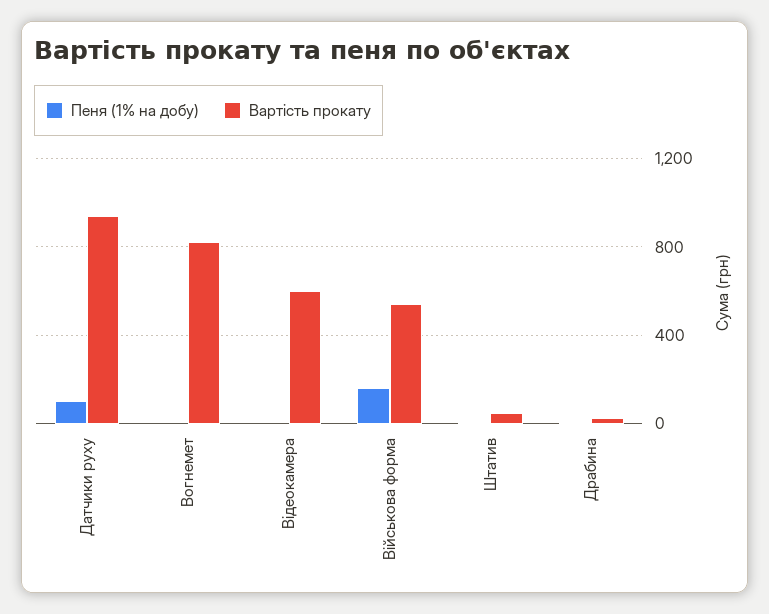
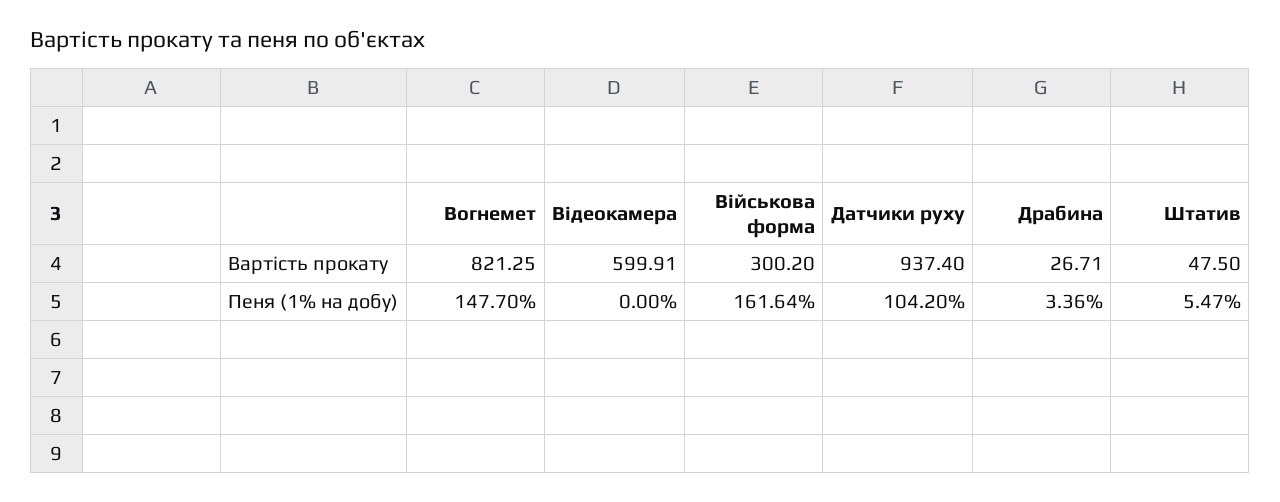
  {
    "Пеня (1% на добу)": {
      "Датчики руху": 104.2,
-     "Вогнемет": 0,
+     "Вогнемет": 147.7,
      "Відеокамера": 0,
      "Військова форма": 161.64,
      "Штатив": 5.47,
      "Драбина": 3.36
    },
    "Вартість прокату": {
      "Датчики руху": 937.4,
      "Вогнемет": 821.25,
      "Відеокамера": 599.91,
-     "Військова форма": 550,
+     "Військова форма": 300.2,
      "Штатив": 47.5,
      "Драбина": 26.71
    }
  }

